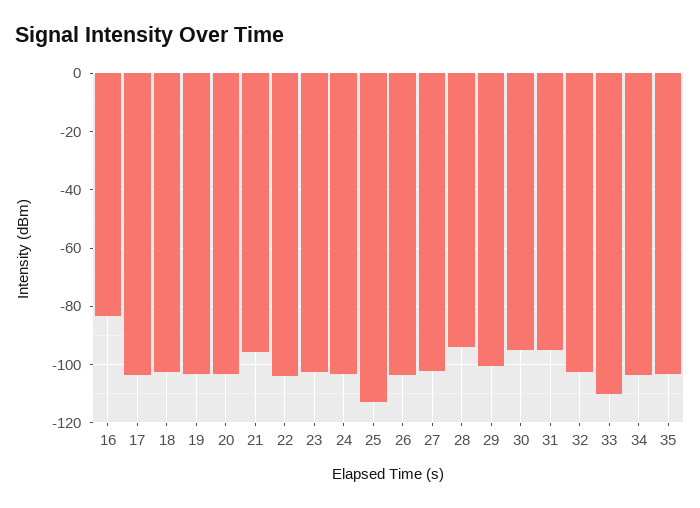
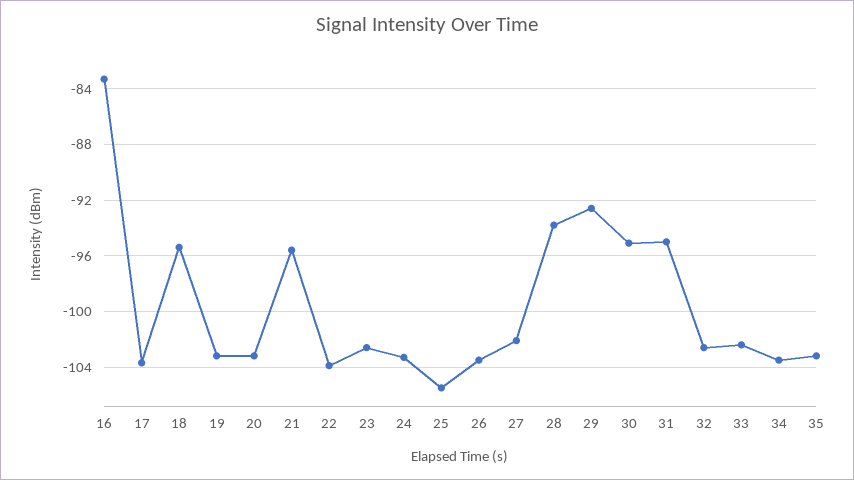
  {
    "16": -83.5,
    "17": -103.5,
-   "18": -102.5,
+   "18": -95.5,
    "19": -103,
    "20": -103,
    "21": -95.5,
    "22": -104,
    "23": -102.5,
    "24": -103.5,
-   "25": -112.5,
+   "25": -105.5,
    "26": -103.5,
    "27": -102,
    "28": -94,
-   "29": -100,
+   "29": -92.5,
    "30": -95,
    "31": -95,
    "32": -102.5,
-   "33": -110,
+   "33": -102.5,
    "34": -103.5,
    "35": -103
  }

